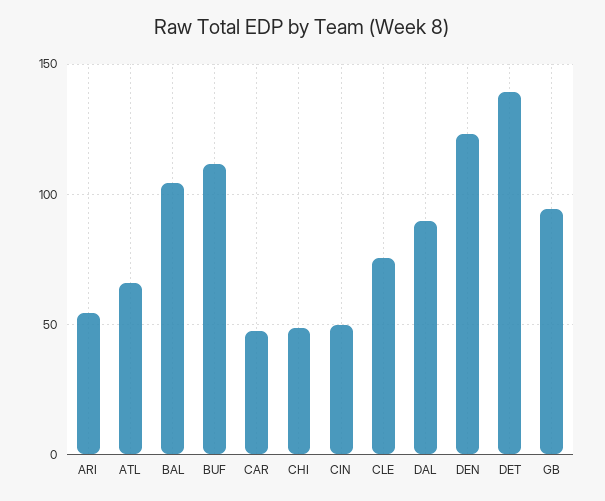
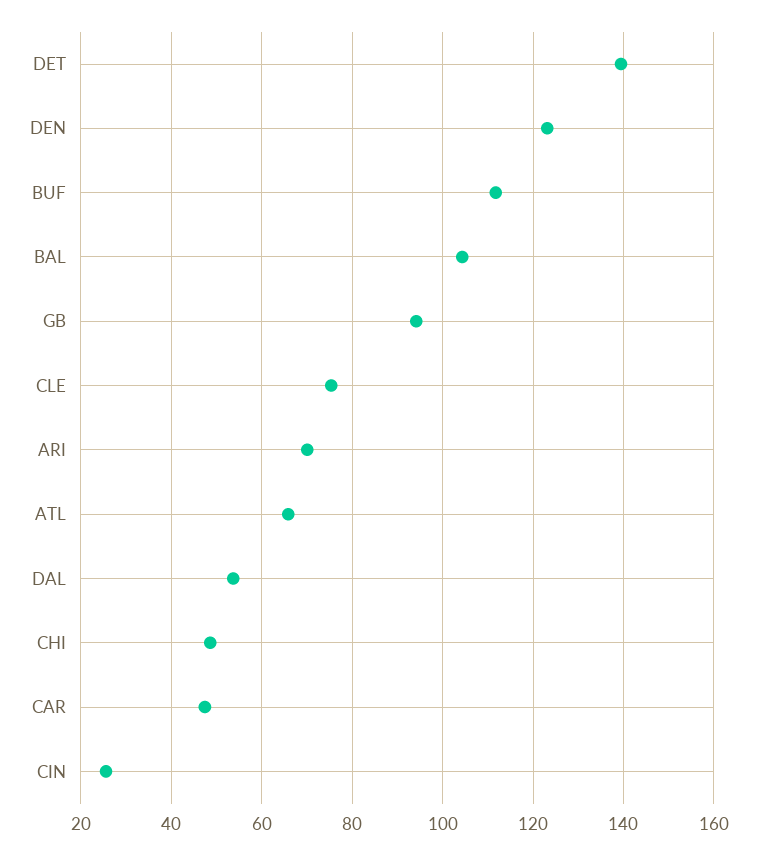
  {
-   "ARI": 55,
+   "ARI": 70,
    "ATL": 66,
    "BAL": 104,
    "BUF": 112,
    "CAR": 48,
    "CHI": 48,
-   "CIN": 50,
+   "CIN": 26,
    "CLE": 76,
-   "DAL": 90,
+   "DAL": 54,
    "DEN": 124,
    "DET": 140,
    "GB": 94
  }

